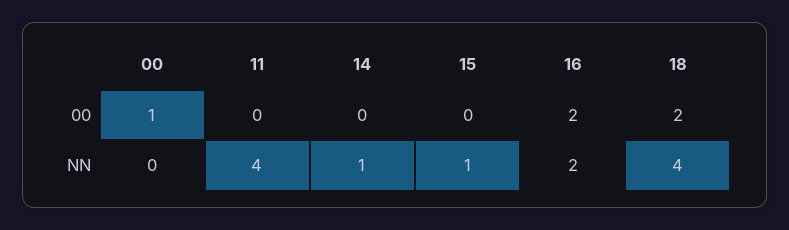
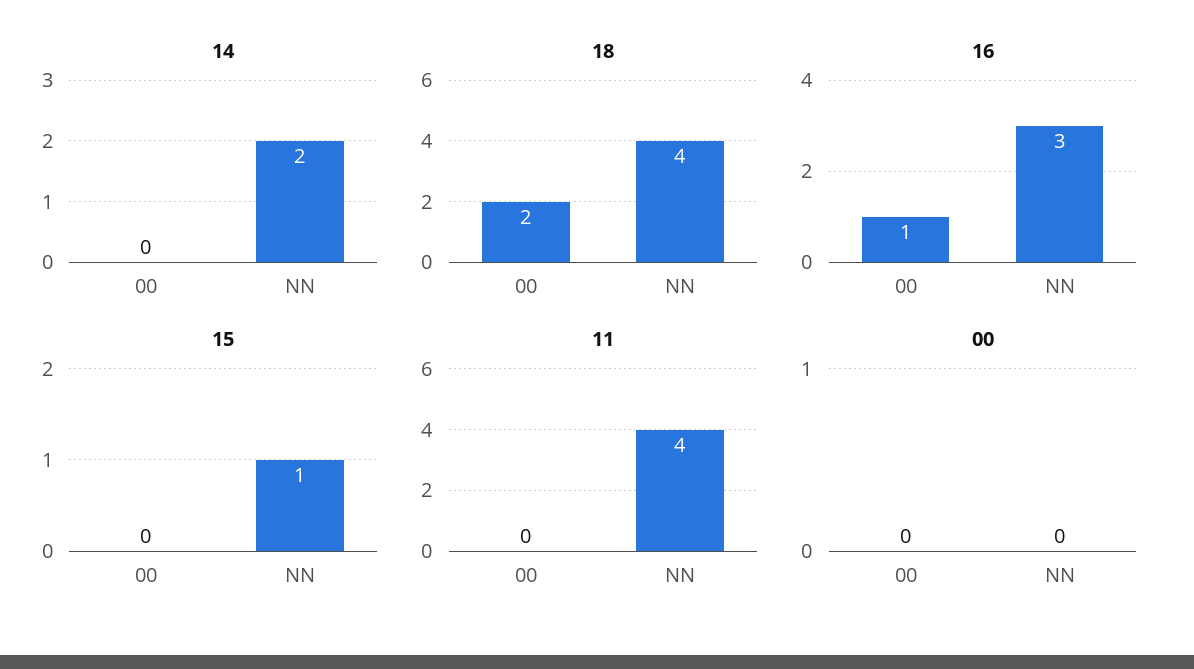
  {
    "00": {
-     "00": 1,
+     "00": 0,
      "NN": 0
    },
    "11": {
      "00": 0,
      "NN": 4
    },
    "14": {
      "00": 0,
-     "NN": 1
+     "NN": 2
    },
    "15": {
      "00": 0,
      "NN": 1
    },
    "16": {
-     "00": 2,
+     "00": 1,
-     "NN": 2
+     "NN": 3
    },
    "18": {
      "00": 2,
      "NN": 4
    }
  }

